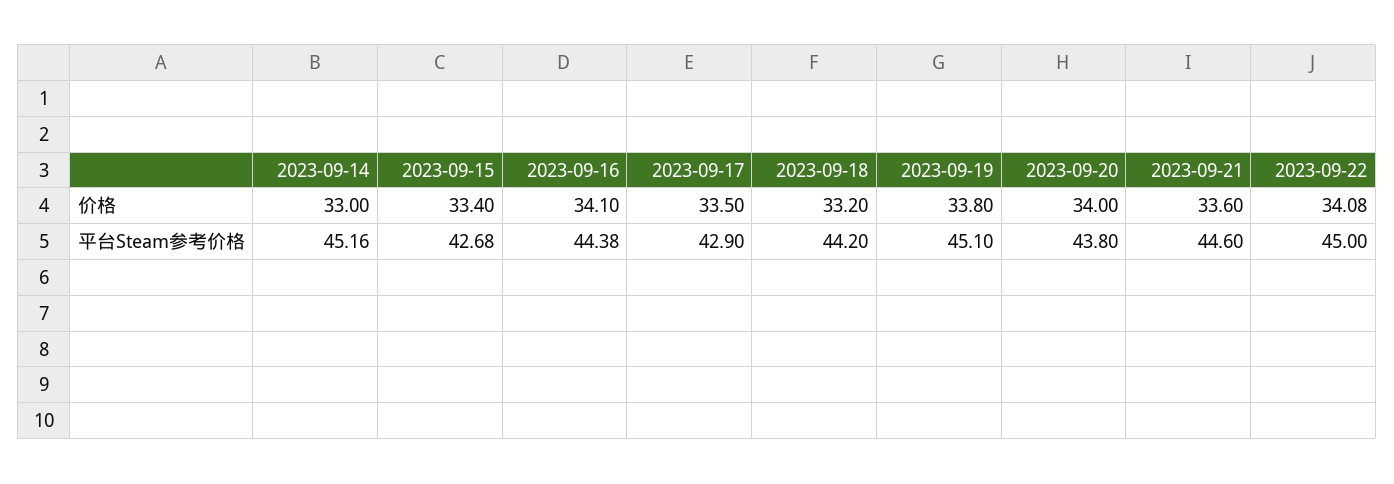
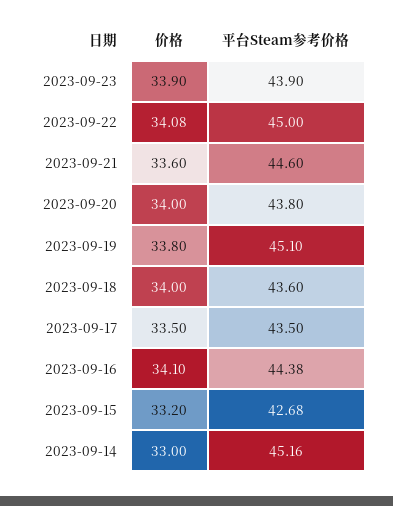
  {
    "2023-09-14": {
      "价格": 33,
      "平台Steam参考价格": 45.16
    },
    "2023-09-15": {
-     "价格": 33.4,
+     "价格": 33.2,
      "平台Steam参考价格": 42.68
    },
    "2023-09-16": {
      "价格": 34.1,
      "平台Steam参考价格": 44.38
    },
    "2023-09-17": {
      "价格": 33.5,
-     "平台Steam参考价格": 42.9
+     "平台Steam参考价格": 43.5
    },
    "2023-09-18": {
-     "价格": 33.2,
+     "价格": 34,
-     "平台Steam参考价格": 44.2
+     "平台Steam参考价格": 43.6
    },
    "2023-09-19": {
      "价格": 33.8,
      "平台Steam参考价格": 45.1
    },
    "2023-09-20": {
      "价格": 34,
      "平台Steam参考价格": 43.8
    },
    "2023-09-21": {
      "价格": 33.6,
      "平台Steam参考价格": 44.6
    },
    "2023-09-22": {
      "价格": 34.08,
      "平台Steam参考价格": 45
-   }
+   },
+   "2023-09-23": {
+     "价格": 33.9,
+     "平台Steam参考价格": 43.9
+   }
  }

